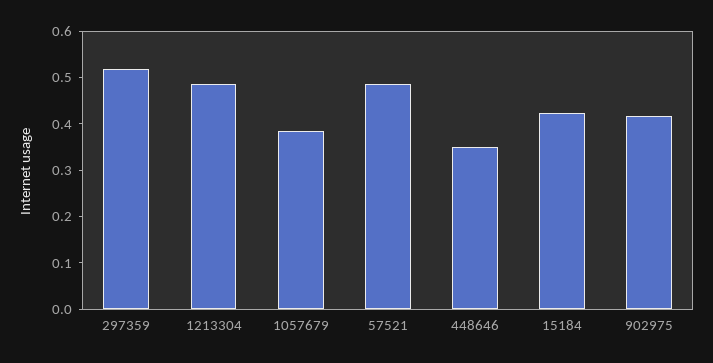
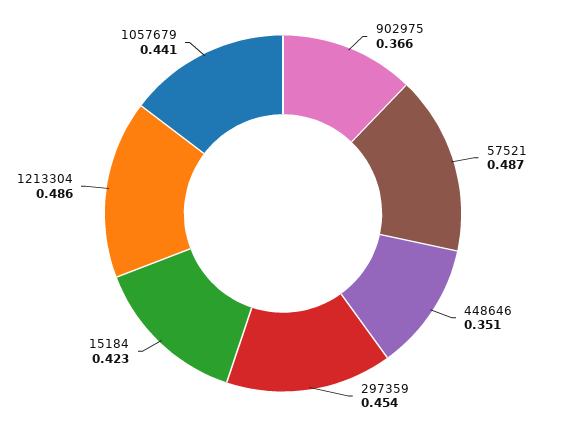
  {
-   "297359": 0.52,
+   "297359": 0.454,
    "1213304": 0.486,
-   "1057679": 0.38,
+   "1057679": 0.441,
    "57521": 0.487,
    "448646": 0.351,
    "15184": 0.423,
-   "902975": 0.42
+   "902975": 0.366
  }

